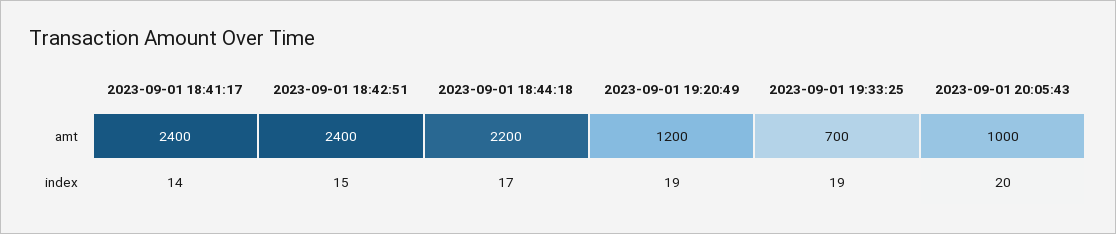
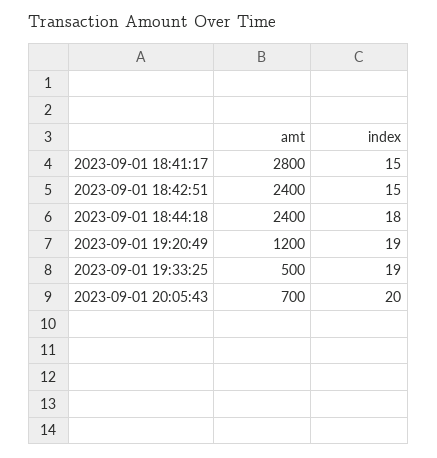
  {
    "2023-09-01 18:41:17": {
-     "amt": 2400,
+     "amt": 2800,
-     "index": 14
+     "index": 15
    },
    "2023-09-01 18:42:51": {
      "amt": 2400,
      "index": 15
    },
    "2023-09-01 18:44:18": {
-     "amt": 2200,
+     "amt": 2400,
-     "index": 17
+     "index": 18
    },
    "2023-09-01 19:20:49": {
      "amt": 1200,
      "index": 19
    },
    "2023-09-01 19:33:25": {
-     "amt": 700,
+     "amt": 500,
      "index": 19
    },
    "2023-09-01 20:05:43": {
-     "amt": 1000,
+     "amt": 700,
      "index": 20
    }
  }

